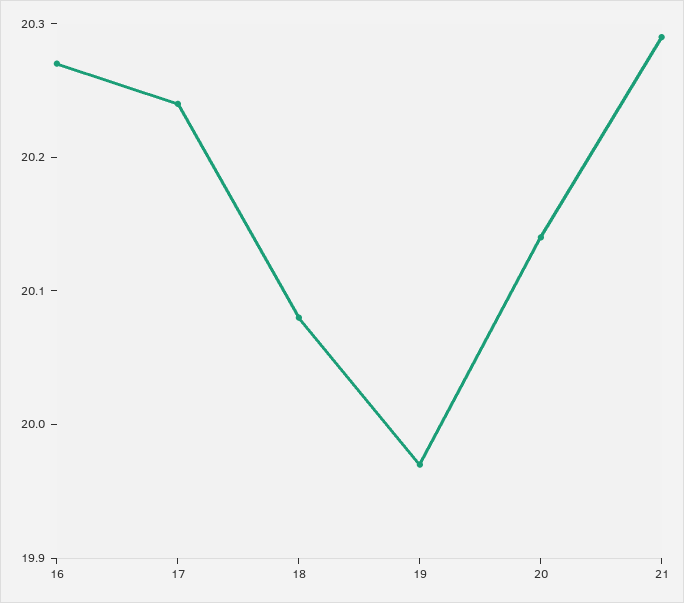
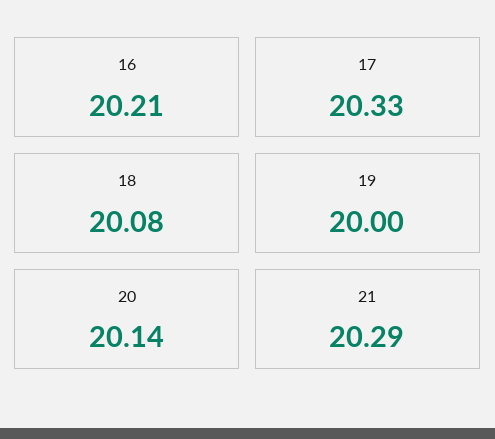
  {
-   "16": 20.27,
+   "16": 20.21,
-   "17": 20.24,
+   "17": 20.33,
    "18": 20.08,
-   "19": 19.97,
+   "19": 20,
    "20": 20.14,
    "21": 20.29
  }

